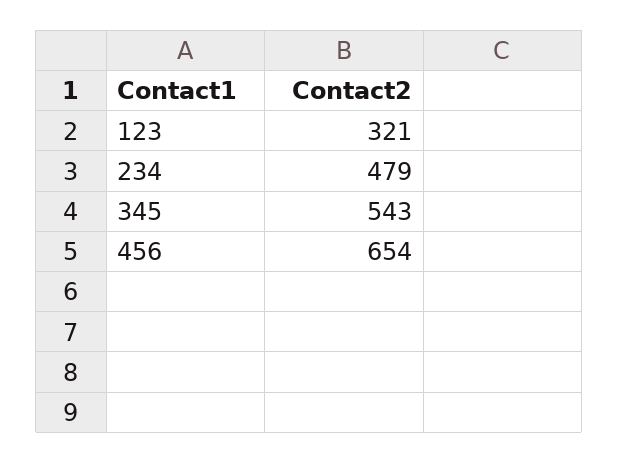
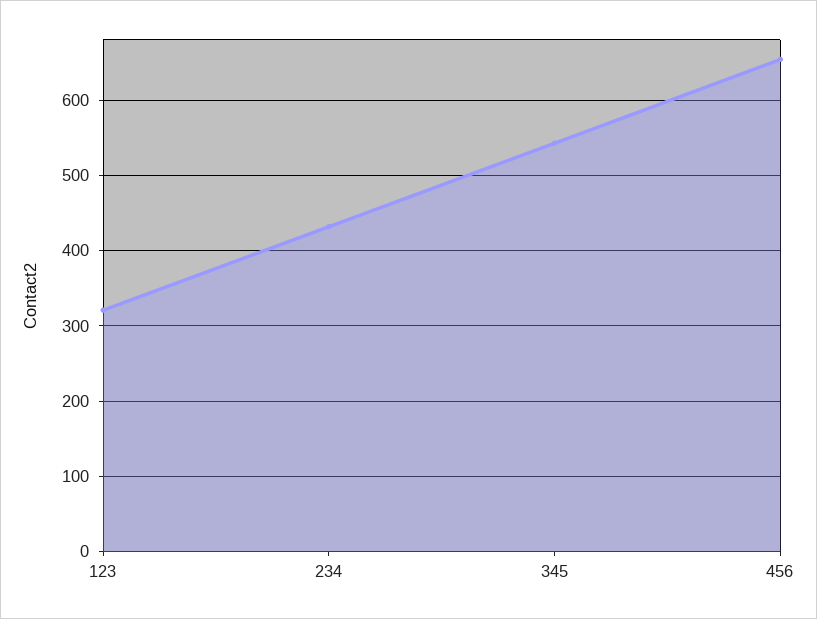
  {
    "123": 321,
-   "234": 479,
+   "234": 430,
    "345": 543,
    "456": 654
  }

